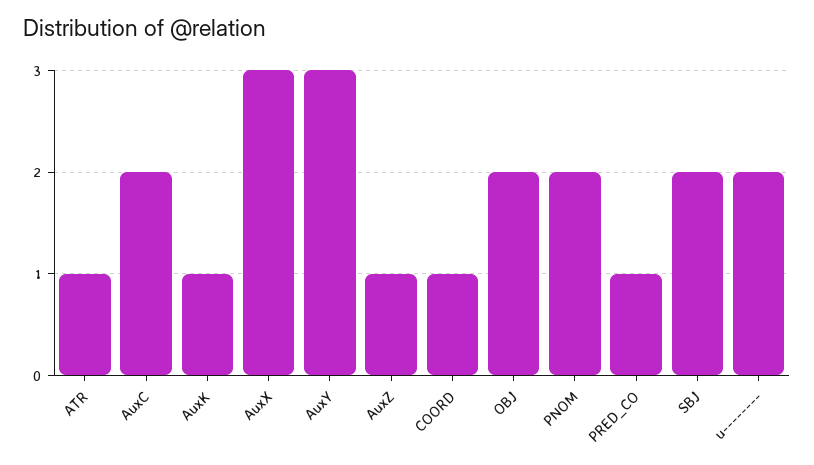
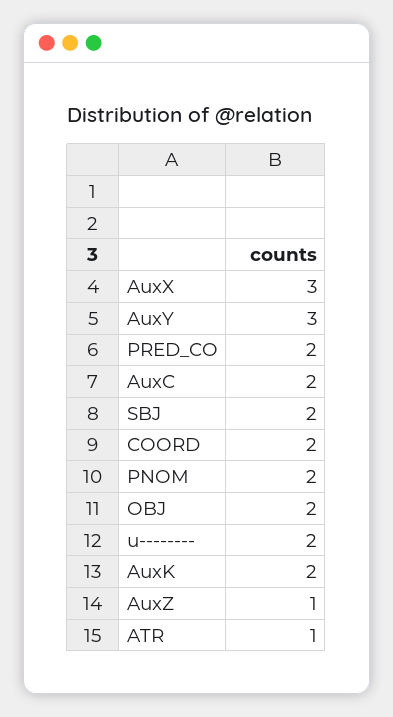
  {
    "ATR": 1,
    "AuxC": 2,
-   "AuxK": 1,
+   "AuxK": 2,
    "AuxX": 3,
    "AuxY": 3,
    "AuxZ": 1,
-   "COORD": 1,
+   "COORD": 2,
    "OBJ": 2,
    "PNOM": 2,
-   "PRED_CO": 1,
+   "PRED_CO": 2,
    "SBJ": 2,
    "u--------": 2
  }

